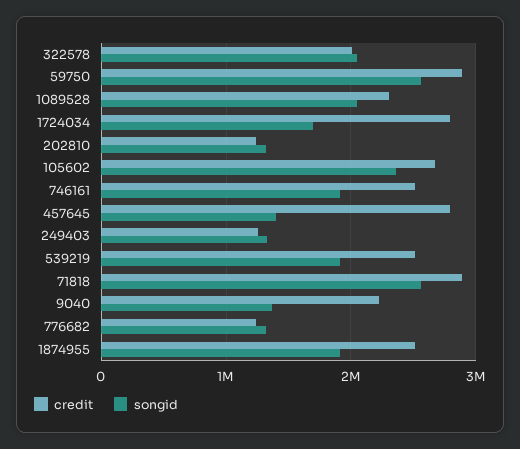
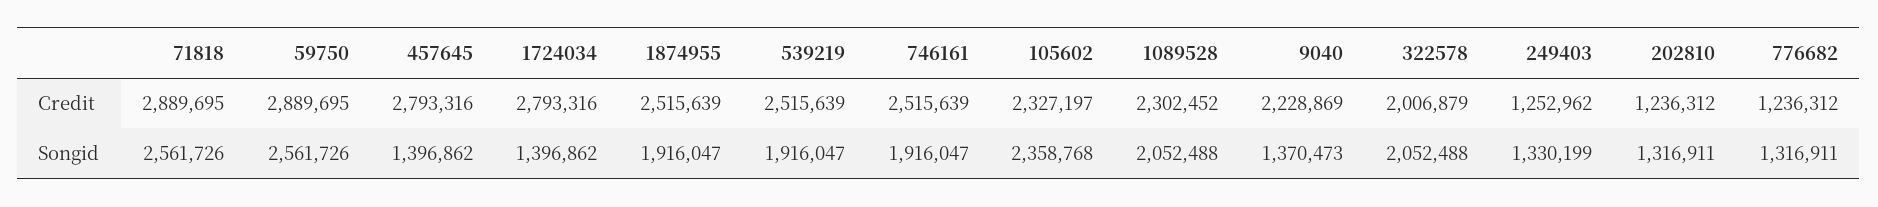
  {
    "credit": {
      "322578": 2006879,
      "59750": 2889695,
      "1089528": 2302452,
      "1724034": 2793316,
      "202810": 1236312,
-     "105602": 2700000,
+     "105602": 2327197,
      "746161": 2515639,
      "457645": 2793316,
      "249403": 1252962,
      "539219": 2515639,
      "71818": 2889695,
      "9040": 2228869,
      "776682": 1236312,
      "1874955": 2515639
    },
    "songid": {
      "322578": 2052488,
      "59750": 2561726,
      "1089528": 2052488,
-     "1724034": 1700000,
+     "1724034": 1396862,
      "202810": 1316911,
      "105602": 2358768,
      "746161": 1916047,
      "457645": 1396862,
      "249403": 1330199,
      "539219": 1916047,
      "71818": 2561726,
      "9040": 1370473,
      "776682": 1316911,
      "1874955": 1916047
    }
  }

